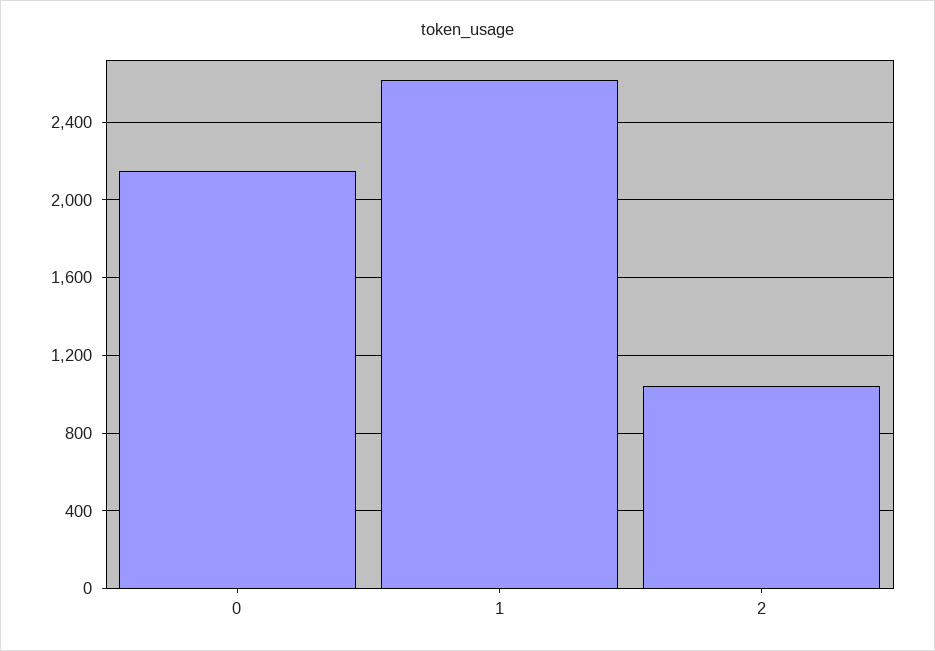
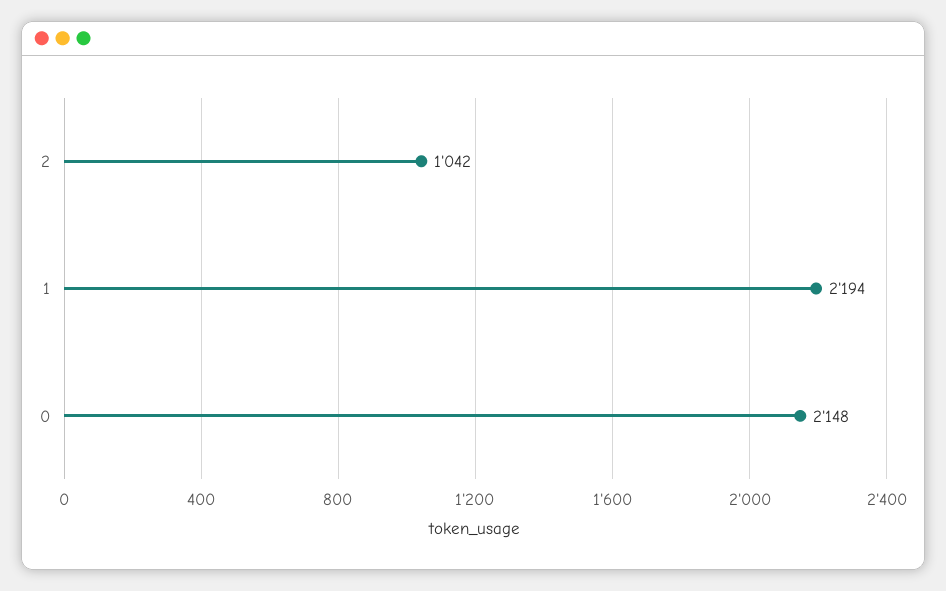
  {
    "0": 2148,
-   "1": 2600,
+   "1": 2194,
    "2": 1042
  }

